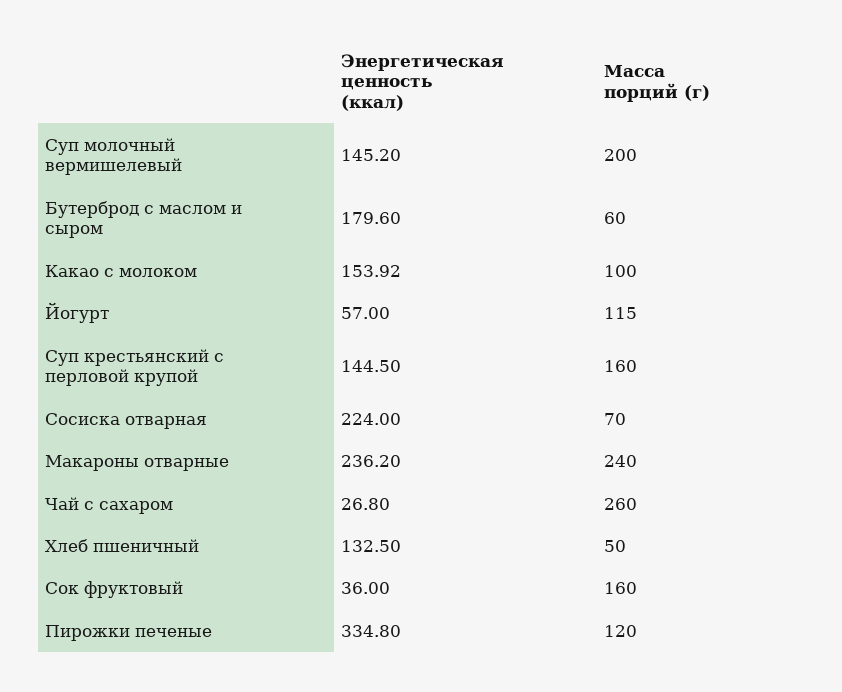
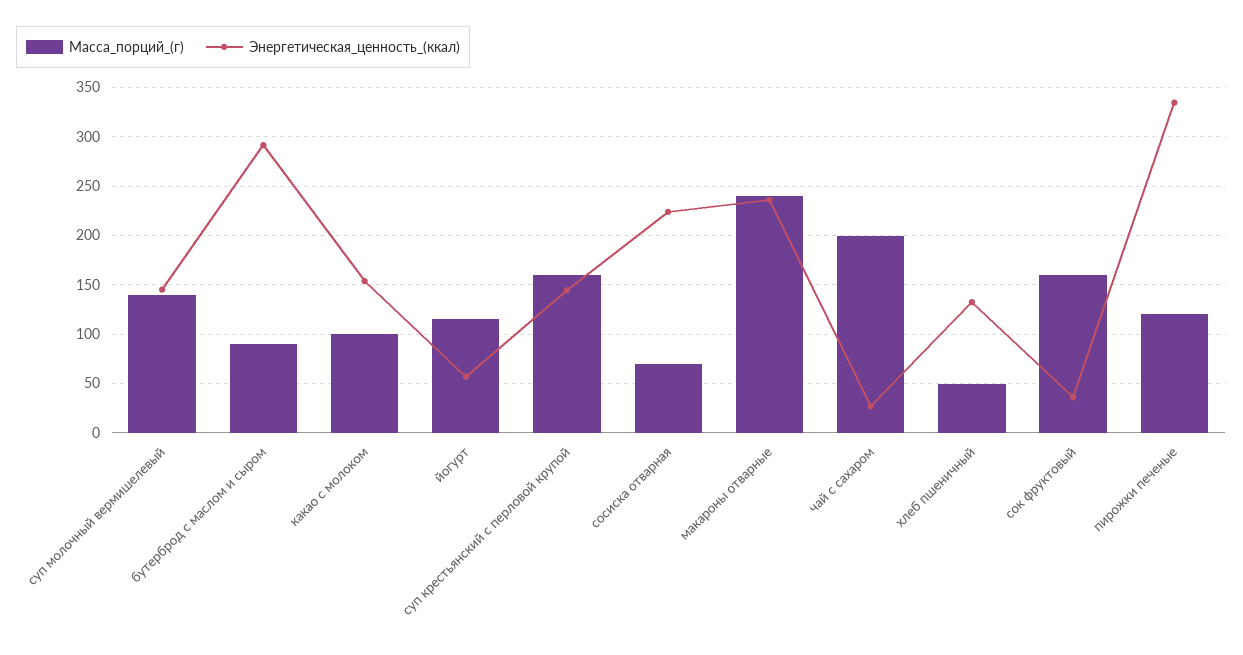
  {
    "Энергетическая ценность (ккал)": {
      "Суп молочный вермишелевый": 145.2,
-     "Бутерброд с маслом и сыром": 179.6,
+     "Бутерброд с маслом и сыром": 290,
      "Какао с молоком": 153.92,
      "Йогурт": 57,
      "Суп крестьянский с перловой крупой": 144.5,
      "Сосиска отварная": 224,
      "Макароны отварные": 236.2,
      "Чай с сахаром": 26.8,
      "Хлеб пшеничный": 132.5,
      "Сок фруктовый": 36,
      "Пирожки печеные": 334.8
    },
    "Масса порций (г)": {
-     "Суп молочный вермишелевый": 200,
+     "Суп молочный вермишелевый": 140,
-     "Бутерброд с маслом и сыром": 60,
+     "Бутерброд с маслом и сыром": 90,
      "Какао с молоком": 100,
      "Йогурт": 115,
      "Суп крестьянский с перловой крупой": 160,
      "Сосиска отварная": 70,
      "Макароны отварные": 240,
-     "Чай с сахаром": 260,
+     "Чай с сахаром": 200,
      "Хлеб пшеничный": 50,
      "Сок фруктовый": 160,
      "Пирожки печеные": 120
    }
  }

